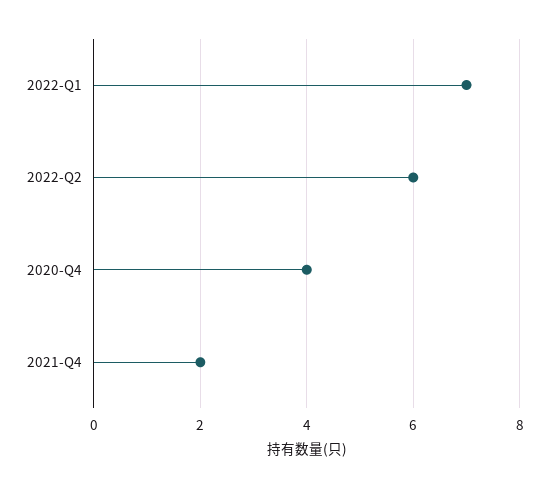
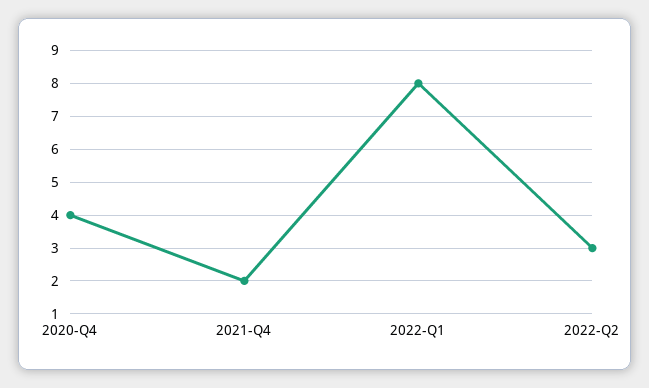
  {
-   "2022-Q1": 7,
+   "2022-Q1": 8,
-   "2022-Q2": 6,
+   "2022-Q2": 3,
    "2020-Q4": 4,
    "2021-Q4": 2
  }

